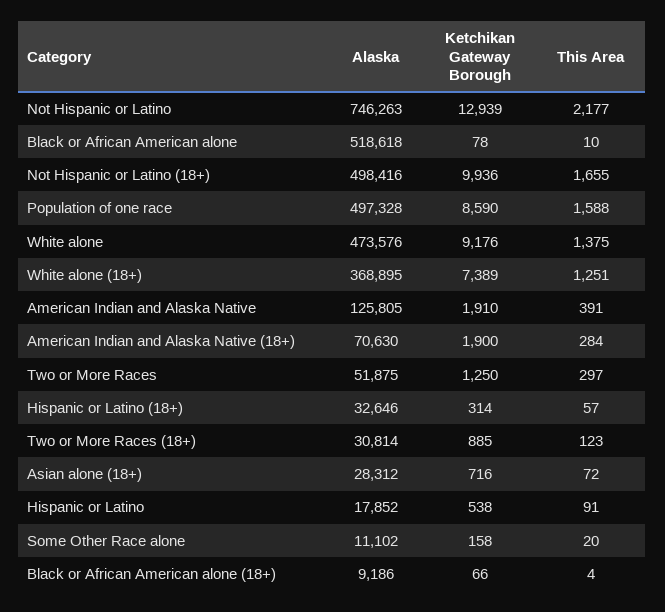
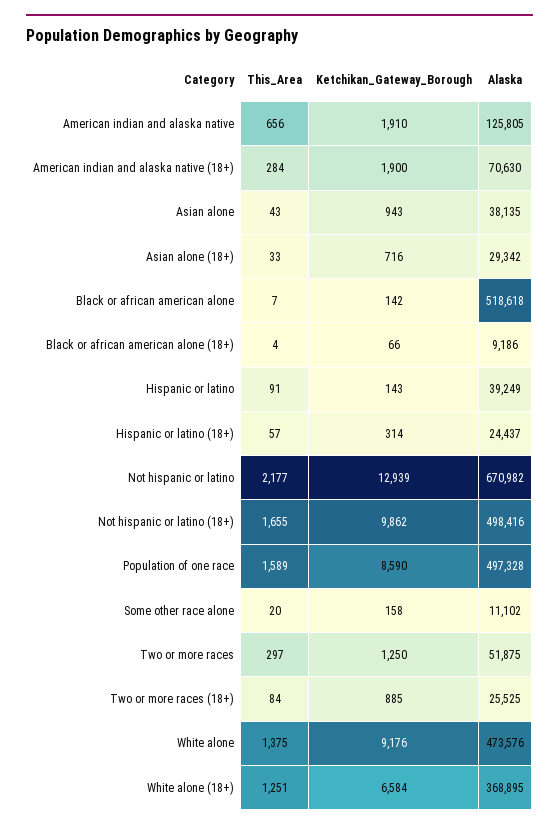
  {
    "Alaska": {
-     "Not Hispanic or Latino": 746263,
+     "Not Hispanic or Latino": 670982,
      "Black or African American alone": 518618,
      "Not Hispanic or Latino (18+)": 498416,
      "Population of one race": 497328,
      "White alone": 473576,
      "White alone (18+)": 368895,
      "American Indian and Alaska Native": 125805,
      "American Indian and Alaska Native (18+)": 70630,
      "Two or More Races": 51875,
-     "Hispanic or Latino (18+)": 32646,
+     "Hispanic or Latino (18+)": 24437,
-     "Two or More Races (18+)": 30814,
+     "Two or More Races (18+)": 25525,
-     "Asian alone (18+)": 28312,
+     "Asian alone (18+)": 29342,
-     "Hispanic or Latino": 17852,
+     "Hispanic or Latino": 39249,
      "Some Other Race alone": 11102,
-     "Black or African American alone (18+)": 9186
+     "Black or African American alone (18+)": 9186,
+     "Asian alone": 38135
    },
    "Ketchikan Gateway Borough": {
      "Not Hispanic or Latino": 12939,
-     "Black or African American alone": 78,
+     "Black or African American alone": 142,
-     "Not Hispanic or Latino (18+)": 9936,
+     "Not Hispanic or Latino (18+)": 9862,
      "Population of one race": 8590,
      "White alone": 9176,
-     "White alone (18+)": 7389,
+     "White alone (18+)": 6584,
      "American Indian and Alaska Native": 1910,
      "American Indian and Alaska Native (18+)": 1900,
      "Two or More Races": 1250,
      "Hispanic or Latino (18+)": 314,
      "Two or More Races (18+)": 885,
      "Asian alone (18+)": 716,
-     "Hispanic or Latino": 538,
+     "Hispanic or Latino": 143,
      "Some Other Race alone": 158,
-     "Black or African American alone (18+)": 66
+     "Black or African American alone (18+)": 66,
+     "Asian alone": 943
    },
    "This Area": {
      "Not Hispanic or Latino": 2177,
-     "Black or African American alone": 10,
+     "Black or African American alone": 7,
      "Not Hispanic or Latino (18+)": 1655,
-     "Population of one race": 1588,
+     "Population of one race": 1589,
      "White alone": 1375,
      "White alone (18+)": 1251,
-     "American Indian and Alaska Native": 391,
+     "American Indian and Alaska Native": 656,
      "American Indian and Alaska Native (18+)": 284,
      "Two or More Races": 297,
      "Hispanic or Latino (18+)": 57,
-     "Two or More Races (18+)": 123,
+     "Two or More Races (18+)": 84,
-     "Asian alone (18+)": 72,
+     "Asian alone (18+)": 33,
      "Hispanic or Latino": 91,
      "Some Other Race alone": 20,
-     "Black or African American alone (18+)": 4
+     "Black or African American alone (18+)": 4,
+     "Asian alone": 43
    }
  }

